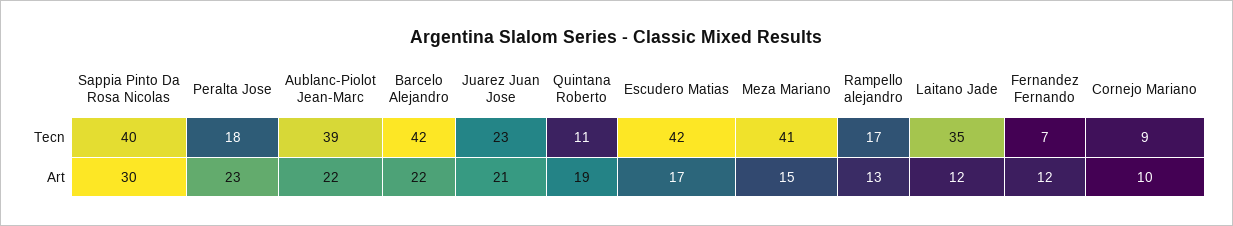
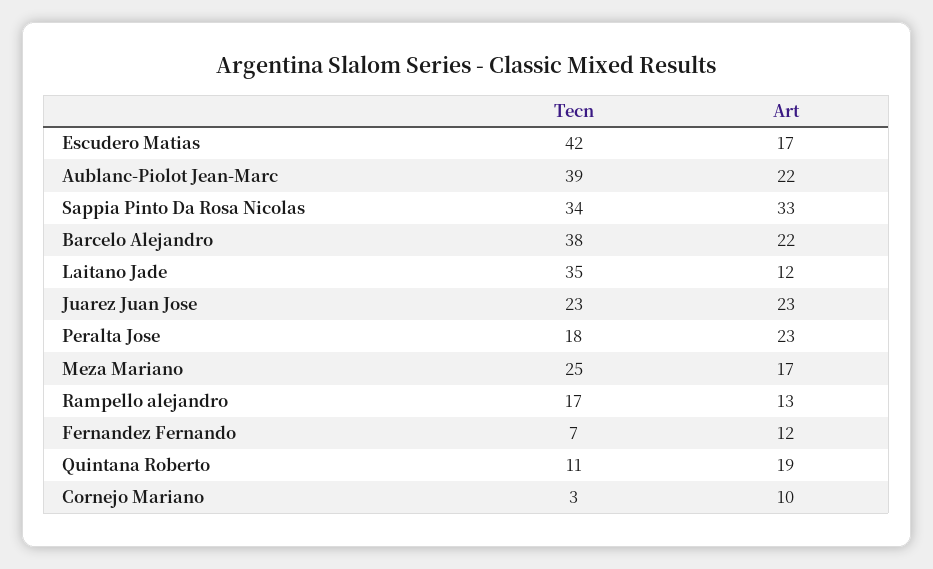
  {
    "Sappia Pinto Da Rosa Nicolas": {
-     "Tecn": 40,
+     "Tecn": 34,
-     "Art": 30
+     "Art": 33
    },
    "Peralta Jose": {
      "Tecn": 18,
      "Art": 23
    },
    "Aublanc-Piolot Jean-Marc": {
      "Tecn": 39,
      "Art": 22
    },
    "Barcelo Alejandro": {
-     "Tecn": 42,
+     "Tecn": 38,
      "Art": 22
    },
    "Juarez Juan Jose": {
      "Tecn": 23,
-     "Art": 21
+     "Art": 23
    },
    "Quintana Roberto": {
      "Tecn": 11,
      "Art": 19
    },
    "Escudero Matias": {
      "Tecn": 42,
      "Art": 17
    },
    "Meza Mariano": {
-     "Tecn": 41,
+     "Tecn": 25,
-     "Art": 15
+     "Art": 17
    },
    "Rampello alejandro": {
      "Tecn": 17,
      "Art": 13
    },
    "Laitano Jade": {
      "Tecn": 35,
      "Art": 12
    },
    "Fernandez Fernando": {
      "Tecn": 7,
      "Art": 12
    },
    "Cornejo Mariano": {
-     "Tecn": 9,
+     "Tecn": 3,
      "Art": 10
    }
  }

